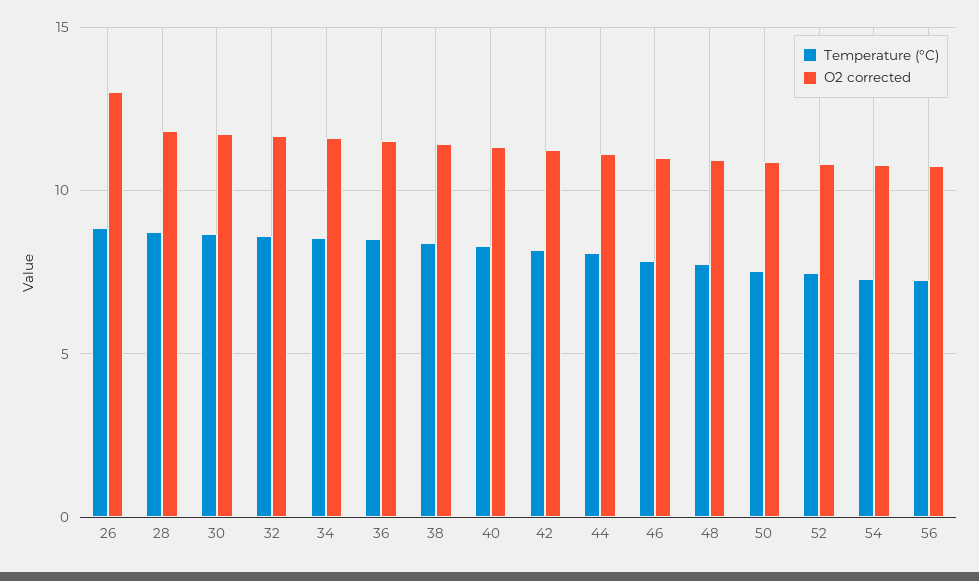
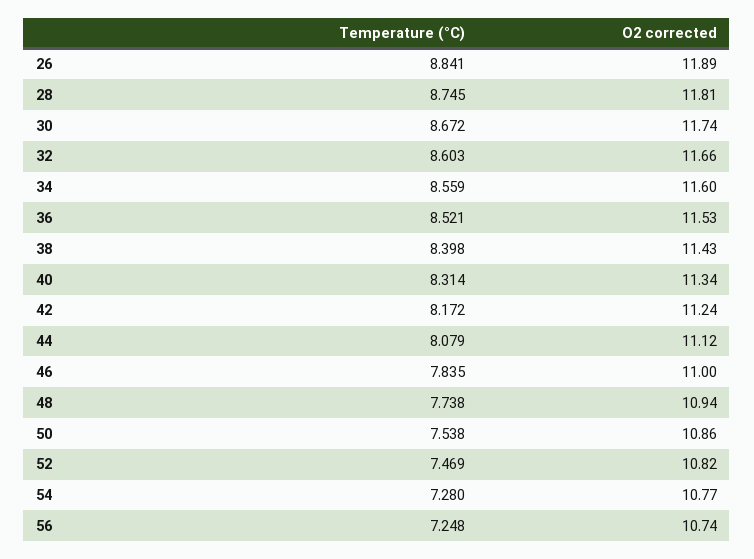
  {
    "Temperature (°C)": {
      "26": 8.841,
      "28": 8.745,
      "30": 8.672,
      "32": 8.603,
      "34": 8.559,
      "36": 8.521,
      "38": 8.398,
      "40": 8.314,
      "42": 8.172,
      "44": 8.079,
      "46": 7.835,
      "48": 7.738,
      "50": 7.538,
      "52": 7.469,
      "54": 7.28,
      "56": 7.248
    },
    "O2 corrected": {
-     "26": 13,
+     "26": 11.89,
      "28": 11.81,
      "30": 11.74,
      "32": 11.66,
      "34": 11.6,
      "36": 11.53,
      "38": 11.43,
      "40": 11.34,
      "42": 11.24,
      "44": 11.12,
      "46": 11,
      "48": 10.94,
      "50": 10.86,
      "52": 10.82,
      "54": 10.77,
      "56": 10.74
    }
  }

